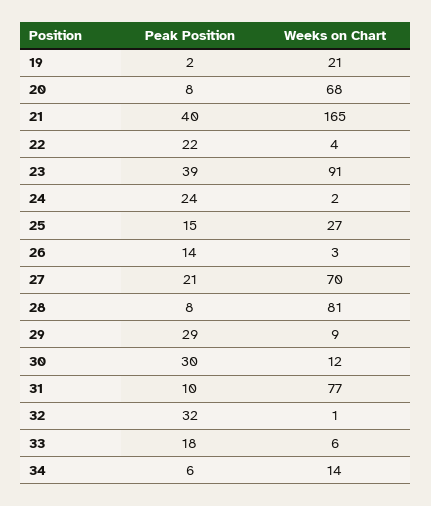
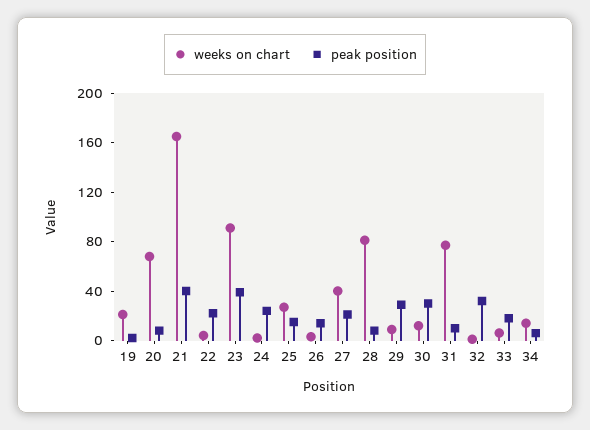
  {
    "Peak Position": {
      "19": 2,
      "20": 8,
      "21": 40,
      "22": 22,
      "23": 39,
      "24": 24,
      "25": 15,
      "26": 14,
      "27": 21,
      "28": 8,
      "29": 29,
      "30": 30,
      "31": 10,
      "32": 32,
      "33": 18,
      "34": 6
    },
    "Weeks on Chart": {
      "19": 21,
      "20": 68,
      "21": 165,
      "22": 4,
      "23": 91,
      "24": 2,
      "25": 27,
      "26": 3,
-     "27": 70,
+     "27": 40,
      "28": 81,
      "29": 9,
      "30": 12,
      "31": 77,
      "32": 1,
      "33": 6,
      "34": 14
    }
  }

